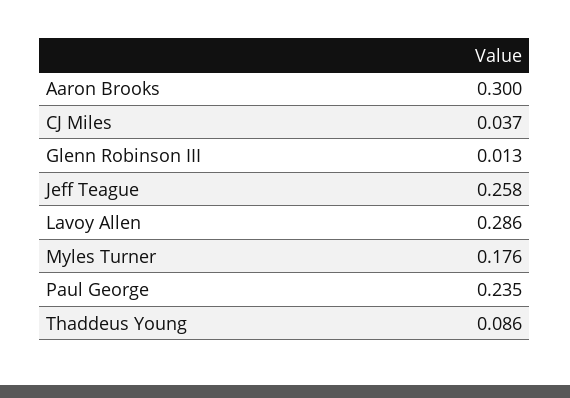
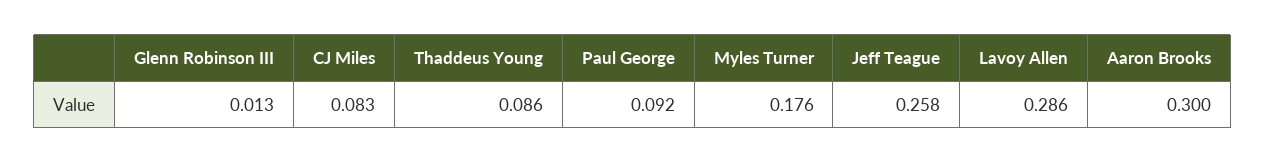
  {
    "Aaron Brooks": 0.3,
-   "CJ Miles": 0.037,
+   "CJ Miles": 0.083,
    "Glenn Robinson III": 0.013,
    "Jeff Teague": 0.258,
    "Lavoy Allen": 0.286,
    "Myles Turner": 0.176,
-   "Paul George": 0.235,
+   "Paul George": 0.092,
    "Thaddeus Young": 0.086
  }

